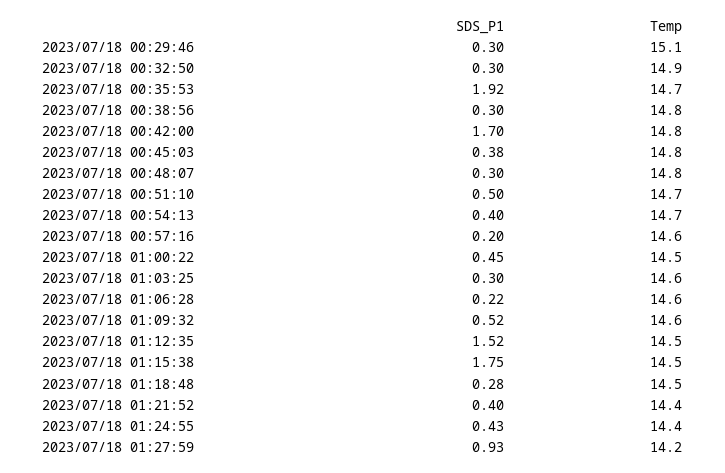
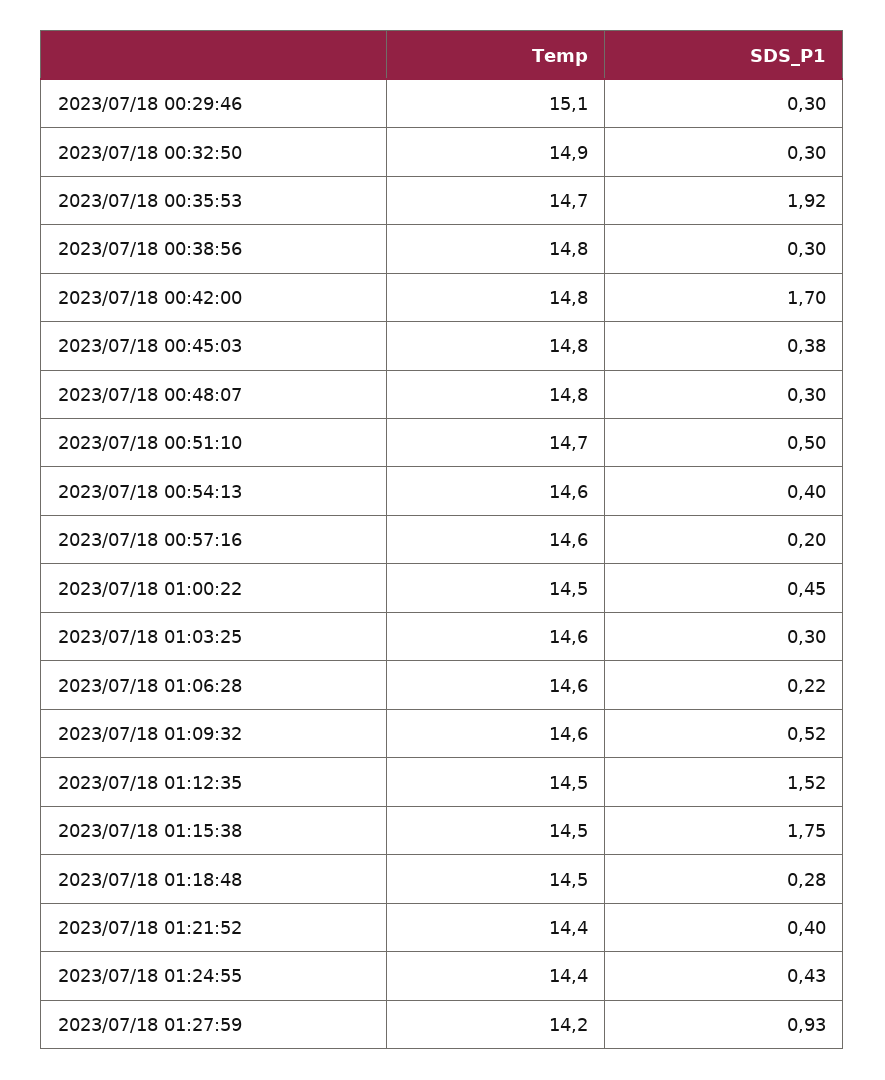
  {
    "SDS_P1": {
      "2023/07/18 00:29:46": 0.3,
      "2023/07/18 00:32:50": 0.3,
      "2023/07/18 00:35:53": 1.92,
      "2023/07/18 00:38:56": 0.3,
      "2023/07/18 00:42:00": 1.7,
      "2023/07/18 00:45:03": 0.38,
      "2023/07/18 00:48:07": 0.3,
      "2023/07/18 00:51:10": 0.5,
      "2023/07/18 00:54:13": 0.4,
      "2023/07/18 00:57:16": 0.2,
      "2023/07/18 01:00:22": 0.45,
      "2023/07/18 01:03:25": 0.3,
      "2023/07/18 01:06:28": 0.22,
      "2023/07/18 01:09:32": 0.52,
      "2023/07/18 01:12:35": 1.52,
      "2023/07/18 01:15:38": 1.75,
      "2023/07/18 01:18:48": 0.28,
      "2023/07/18 01:21:52": 0.4,
      "2023/07/18 01:24:55": 0.43,
      "2023/07/18 01:27:59": 0.93
    },
    "Temp": {
      "2023/07/18 00:29:46": 15.1,
      "2023/07/18 00:32:50": 14.9,
      "2023/07/18 00:35:53": 14.7,
      "2023/07/18 00:38:56": 14.8,
      "2023/07/18 00:42:00": 14.8,
      "2023/07/18 00:45:03": 14.8,
      "2023/07/18 00:48:07": 14.8,
      "2023/07/18 00:51:10": 14.7,
-     "2023/07/18 00:54:13": 14.7,
+     "2023/07/18 00:54:13": 14.6,
      "2023/07/18 00:57:16": 14.6,
      "2023/07/18 01:00:22": 14.5,
      "2023/07/18 01:03:25": 14.6,
      "2023/07/18 01:06:28": 14.6,
      "2023/07/18 01:09:32": 14.6,
      "2023/07/18 01:12:35": 14.5,
      "2023/07/18 01:15:38": 14.5,
      "2023/07/18 01:18:48": 14.5,
      "2023/07/18 01:21:52": 14.4,
      "2023/07/18 01:24:55": 14.4,
      "2023/07/18 01:27:59": 14.2
    }
  }

